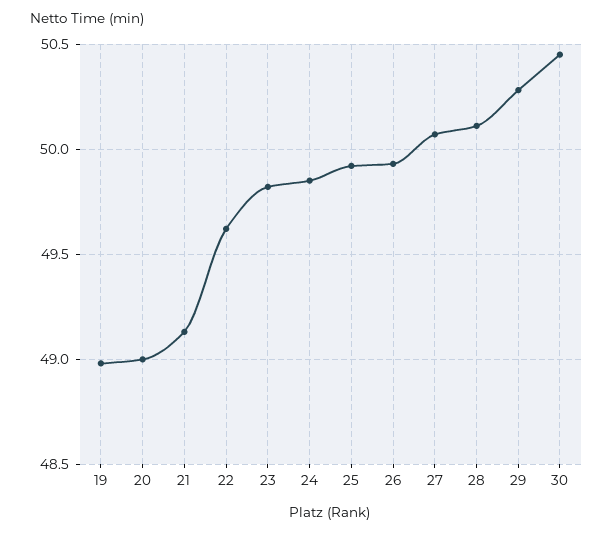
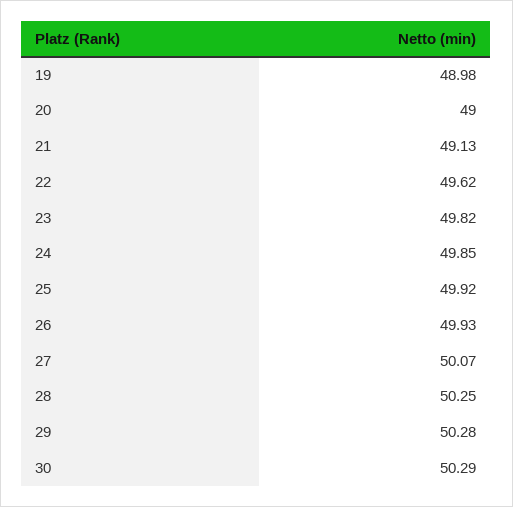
  {
    "19": 48.98,
    "20": 49,
    "21": 49.13,
    "22": 49.62,
    "23": 49.82,
    "24": 49.85,
    "25": 49.92,
    "26": 49.93,
    "27": 50.07,
-   "28": 50.1,
+   "28": 50.25,
    "29": 50.28,
-   "30": 50.45
+   "30": 50.29
  }

